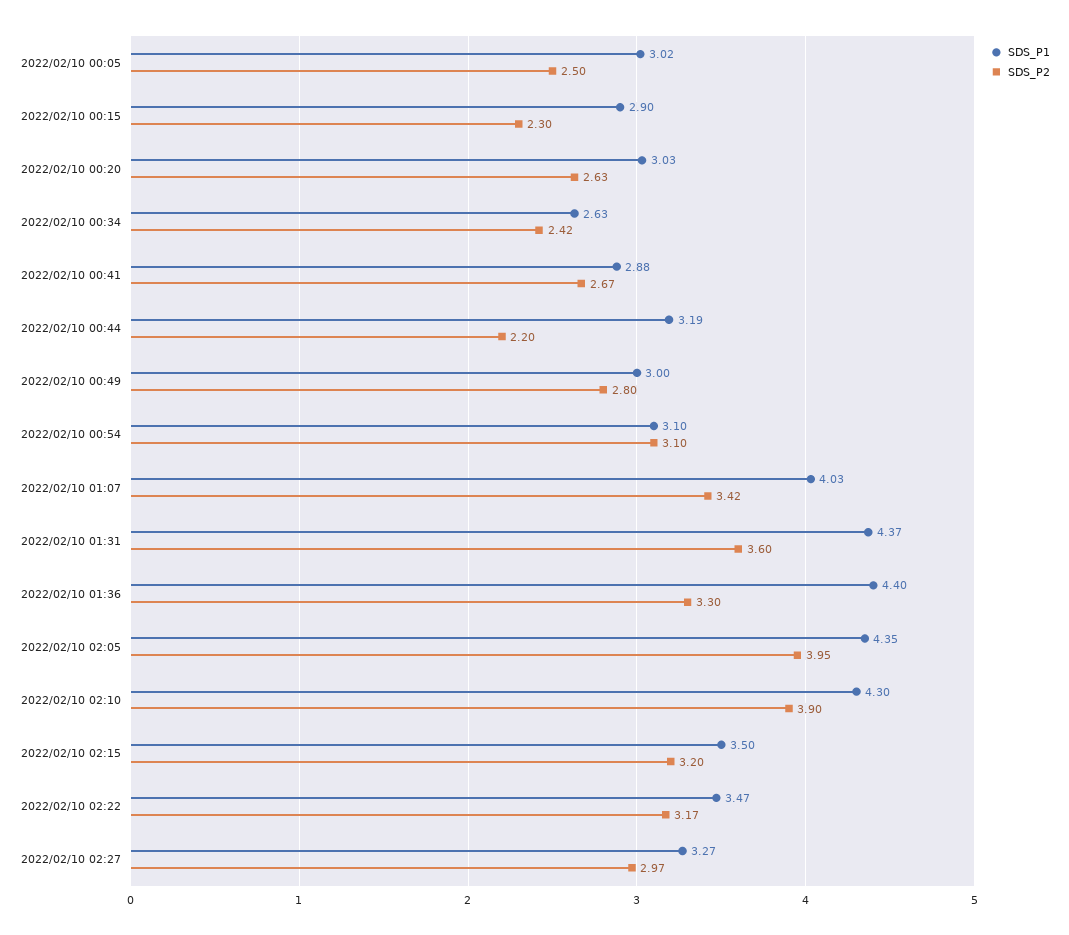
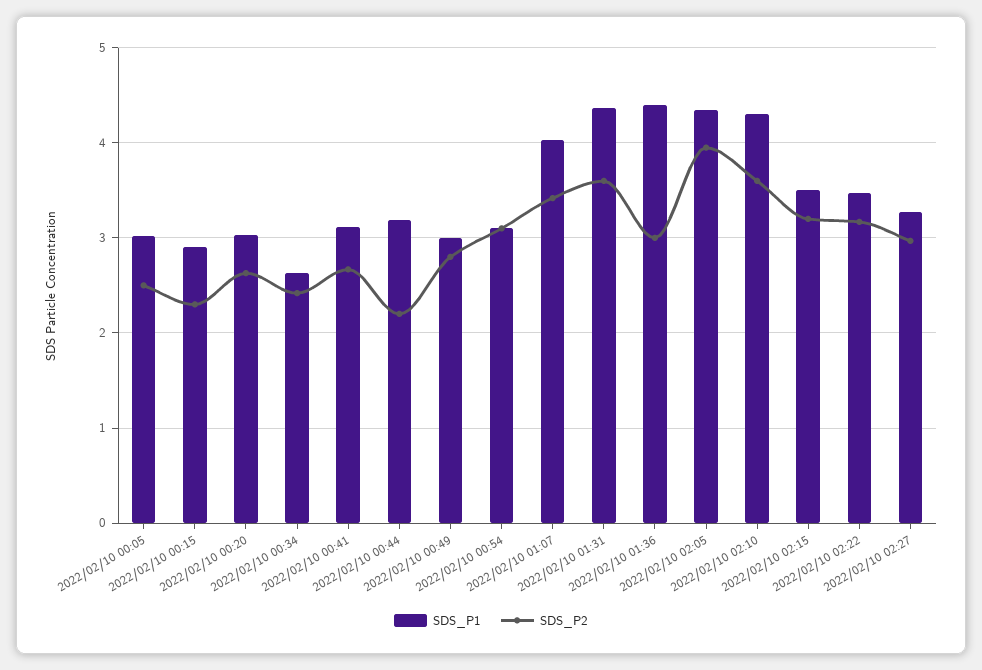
  {
    "SDS_P1": {
      "2022/02/10 00:05": 3.02,
      "2022/02/10 00:15": 2.9,
      "2022/02/10 00:20": 3.03,
      "2022/02/10 00:34": 2.63,
-     "2022/02/10 00:41": 2.88,
+     "2022/02/10 00:41": 3.1,
      "2022/02/10 00:44": 3.19,
      "2022/02/10 00:49": 3,
      "2022/02/10 00:54": 3.1,
      "2022/02/10 01:07": 4.03,
      "2022/02/10 01:31": 4.37,
      "2022/02/10 01:36": 4.4,
      "2022/02/10 02:05": 4.35,
      "2022/02/10 02:10": 4.3,
      "2022/02/10 02:15": 3.5,
      "2022/02/10 02:22": 3.47,
      "2022/02/10 02:27": 3.27
    },
    "SDS_P2": {
      "2022/02/10 00:05": 2.5,
      "2022/02/10 00:15": 2.3,
      "2022/02/10 00:20": 2.63,
      "2022/02/10 00:34": 2.42,
      "2022/02/10 00:41": 2.67,
      "2022/02/10 00:44": 2.2,
      "2022/02/10 00:49": 2.8,
      "2022/02/10 00:54": 3.1,
      "2022/02/10 01:07": 3.42,
      "2022/02/10 01:31": 3.6,
-     "2022/02/10 01:36": 3.3,
+     "2022/02/10 01:36": 3,
      "2022/02/10 02:05": 3.95,
-     "2022/02/10 02:10": 3.9,
+     "2022/02/10 02:10": 3.6,
      "2022/02/10 02:15": 3.2,
      "2022/02/10 02:22": 3.17,
      "2022/02/10 02:27": 2.97
    }
  }

